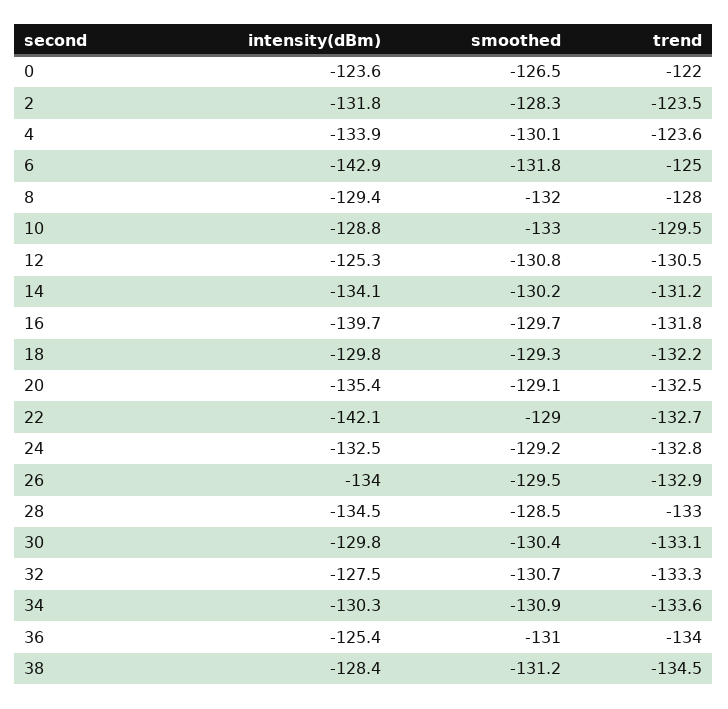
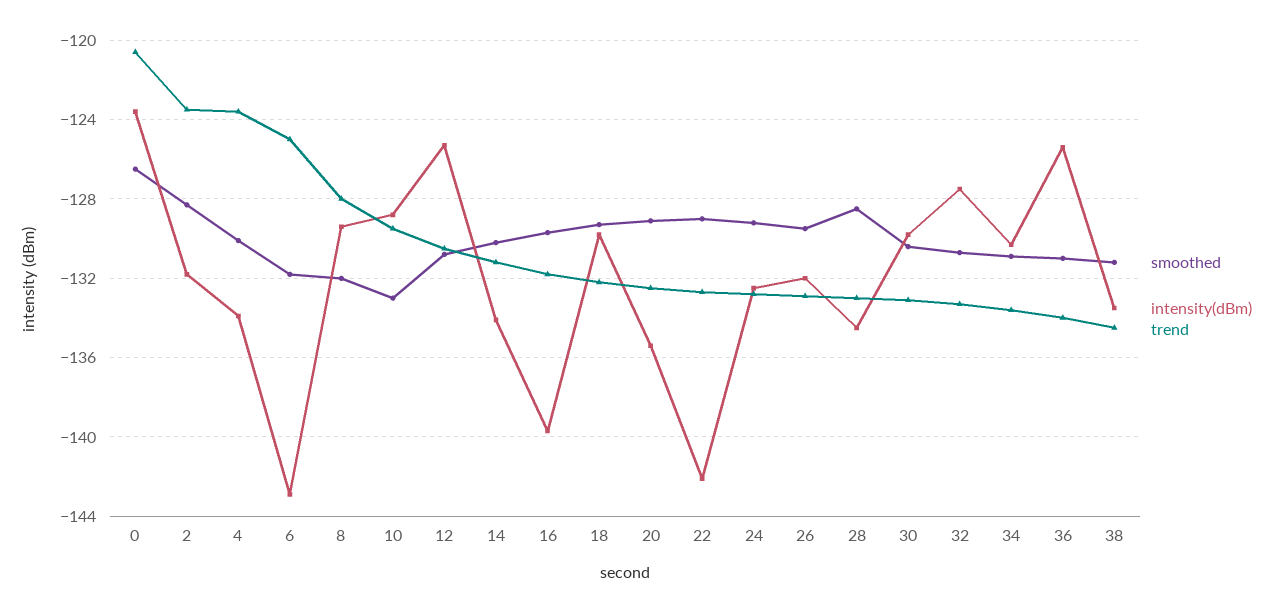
  {
    "intensity(dBm)": {
      "0": -123.6,
      "2": -131.8,
      "4": -133.9,
      "6": -142.9,
      "8": -129.4,
      "10": -128.8,
      "12": -125.3,
      "14": -134.1,
      "16": -139.7,
      "18": -129.8,
      "20": -135.4,
      "22": -142.1,
      "24": -132.5,
-     "26": -134,
+     "26": -132,
      "28": -134.5,
      "30": -129.8,
      "32": -127.5,
      "34": -130.3,
      "36": -125.4,
-     "38": -128.4
+     "38": -133.5
    },
    "smoothed": {
      "0": -126.5,
      "2": -128.3,
      "4": -130.1,
      "6": -131.8,
      "8": -132,
      "10": -133,
      "12": -130.8,
      "14": -130.2,
      "16": -129.7,
      "18": -129.3,
      "20": -129.1,
      "22": -129,
      "24": -129.2,
      "26": -129.5,
      "28": -128.5,
      "30": -130.4,
      "32": -130.7,
      "34": -130.9,
      "36": -131,
      "38": -131.2
    },
    "trend": {
-     "0": -122,
+     "0": -120.5,
      "2": -123.5,
      "4": -123.6,
      "6": -125,
      "8": -128,
      "10": -129.5,
      "12": -130.5,
      "14": -131.2,
      "16": -131.8,
      "18": -132.2,
      "20": -132.5,
      "22": -132.7,
      "24": -132.8,
      "26": -132.9,
      "28": -133,
      "30": -133.1,
      "32": -133.3,
      "34": -133.6,
      "36": -134,
      "38": -134.5
    }
  }

